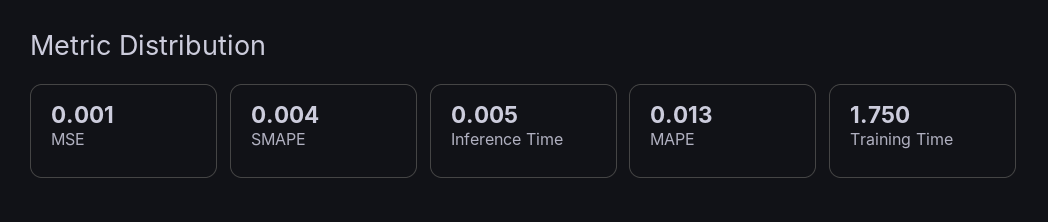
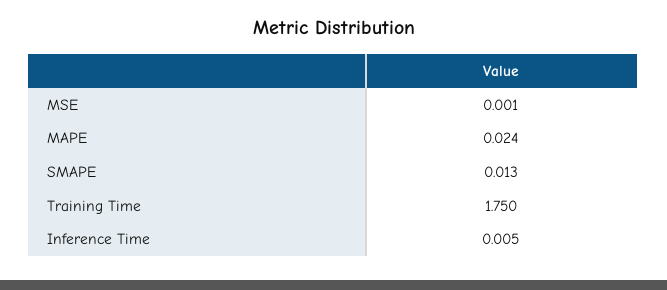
  {
    "MSE": 0.001,
-   "SMAPE": 0.004,
+   "SMAPE": 0.013,
    "Inference Time": 0.005,
-   "MAPE": 0.013,
+   "MAPE": 0.024,
    "Training Time": 1.75
  }

